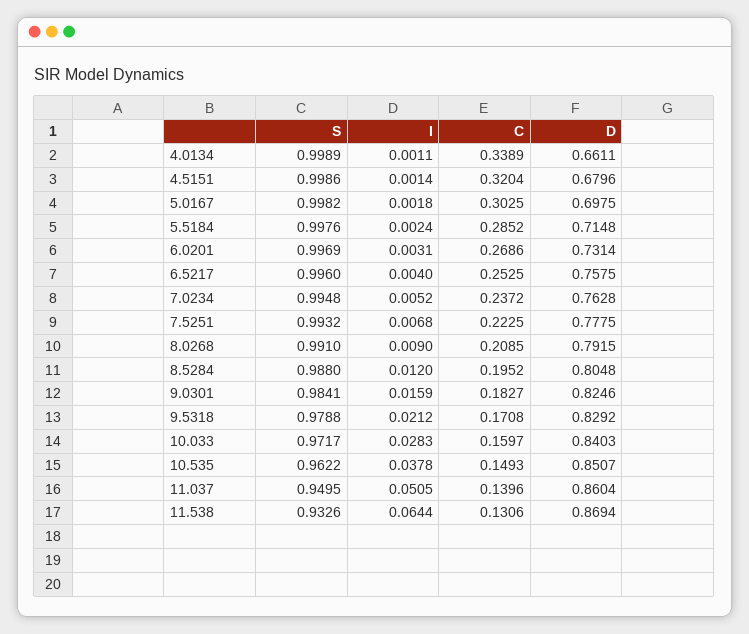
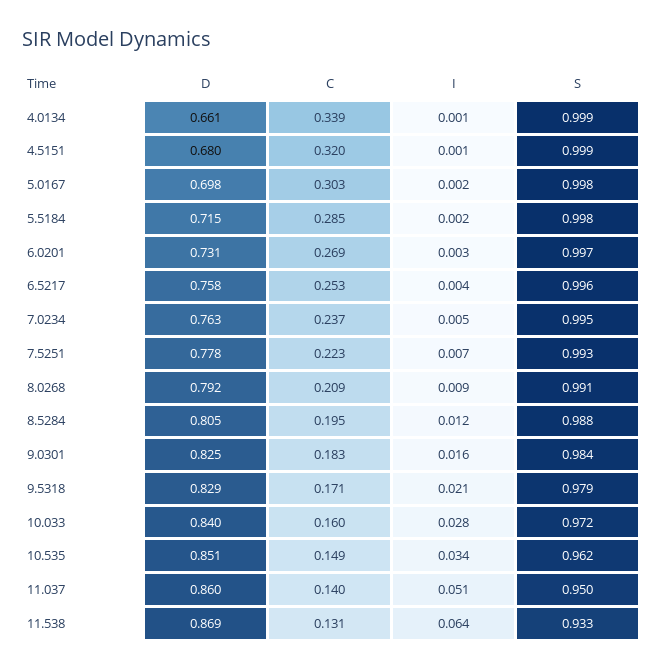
  {
    "S": {
      "4.0134": 0.9989,
      "4.5151": 0.9986,
      "5.0167": 0.9982,
      "5.5184": 0.9976,
      "6.0201": 0.9969,
      "6.5217": 0.996,
      "7.0234": 0.9948,
      "7.5251": 0.9932,
      "8.0268": 0.991,
      "8.5284": 0.988,
      "9.0301": 0.9841,
      "9.5318": 0.9788,
      "10.033": 0.9717,
      "10.535": 0.9622,
      "11.037": 0.9495,
      "11.538": 0.9326
    },
    "I": {
      "4.0134": 0.0011,
      "4.5151": 0.0014,
      "5.0167": 0.0018,
      "5.5184": 0.0024,
      "6.0201": 0.0031,
      "6.5217": 0.004,
      "7.0234": 0.0052,
      "7.5251": 0.0068,
      "8.0268": 0.009,
      "8.5284": 0.012,
      "9.0301": 0.0159,
      "9.5318": 0.0212,
      "10.033": 0.0283,
-     "10.535": 0.0378,
+     "10.535": 0.034,
      "11.037": 0.0505,
      "11.538": 0.0644
    },
    "C": {
      "4.0134": 0.3389,
      "4.5151": 0.3204,
      "5.0167": 0.3025,
      "5.5184": 0.2852,
      "6.0201": 0.2686,
      "6.5217": 0.2525,
      "7.0234": 0.2372,
      "7.5251": 0.2225,
      "8.0268": 0.2085,
      "8.5284": 0.1952,
      "9.0301": 0.1827,
      "9.5318": 0.1708,
      "10.033": 0.1597,
      "10.535": 0.1493,
      "11.037": 0.1396,
      "11.538": 0.1306
    },
    "D": {
      "4.0134": 0.6611,
      "4.5151": 0.6796,
      "5.0167": 0.6975,
      "5.5184": 0.7148,
      "6.0201": 0.7314,
      "6.5217": 0.7575,
      "7.0234": 0.7628,
      "7.5251": 0.7775,
      "8.0268": 0.7915,
      "8.5284": 0.8048,
      "9.0301": 0.8246,
      "9.5318": 0.8292,
      "10.033": 0.8403,
      "10.535": 0.8507,
      "11.037": 0.8604,
      "11.538": 0.8694
    }
  }

